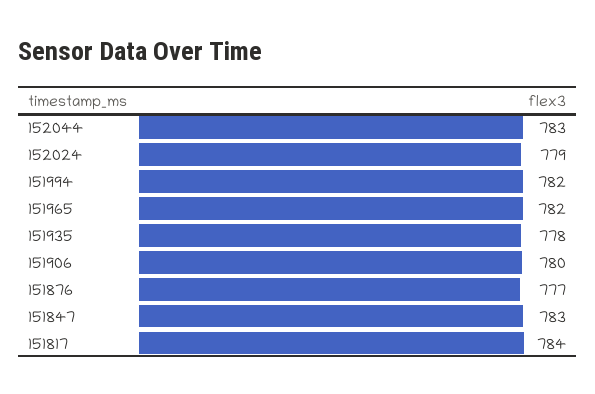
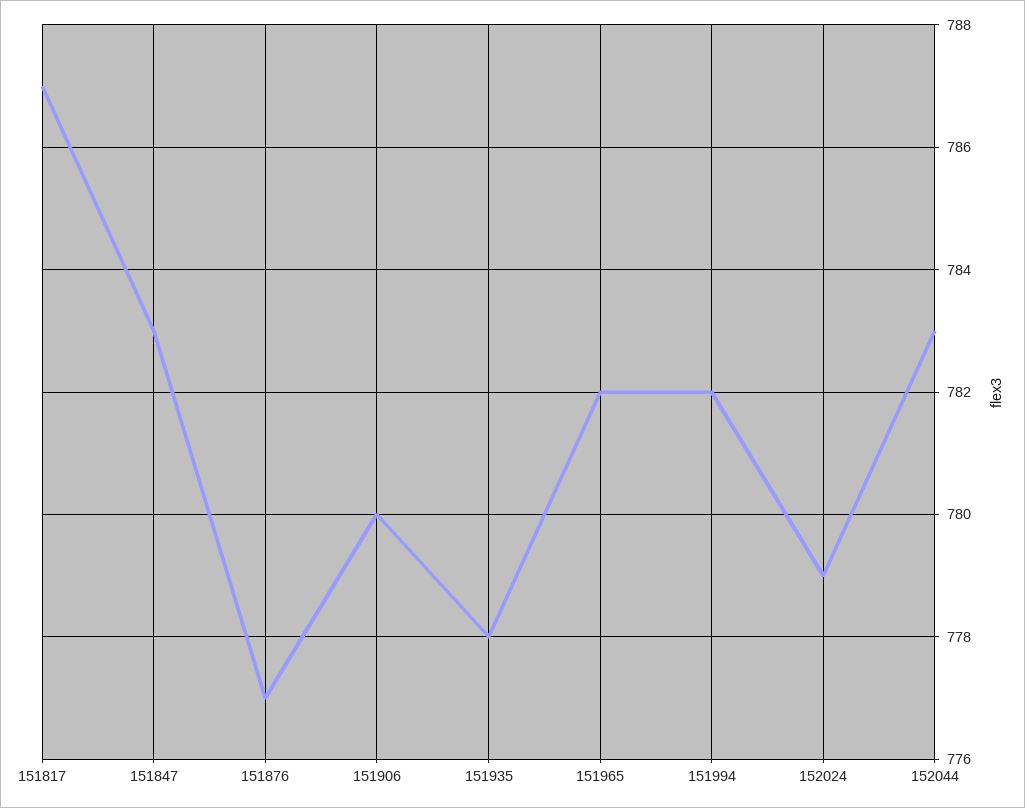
  {
    "152044": 783,
    "152024": 779,
    "151994": 782,
    "151965": 782,
    "151935": 778,
    "151906": 780,
    "151876": 777,
    "151847": 783,
-   "151817": 784
+   "151817": 787
  }

